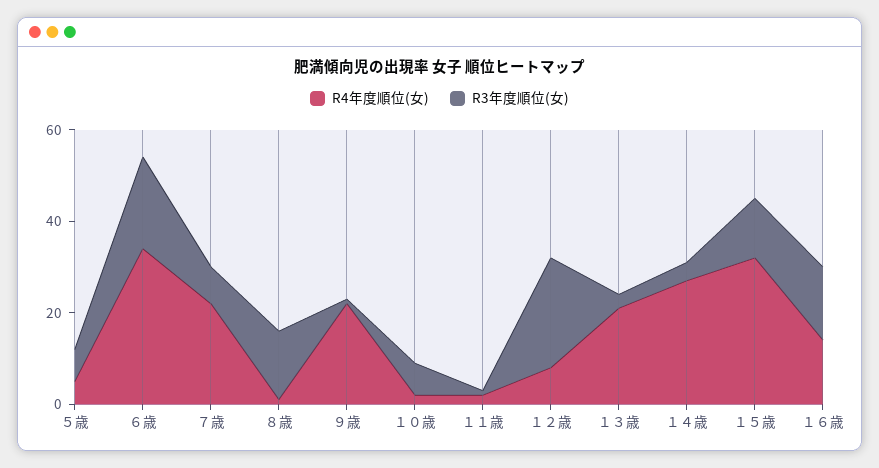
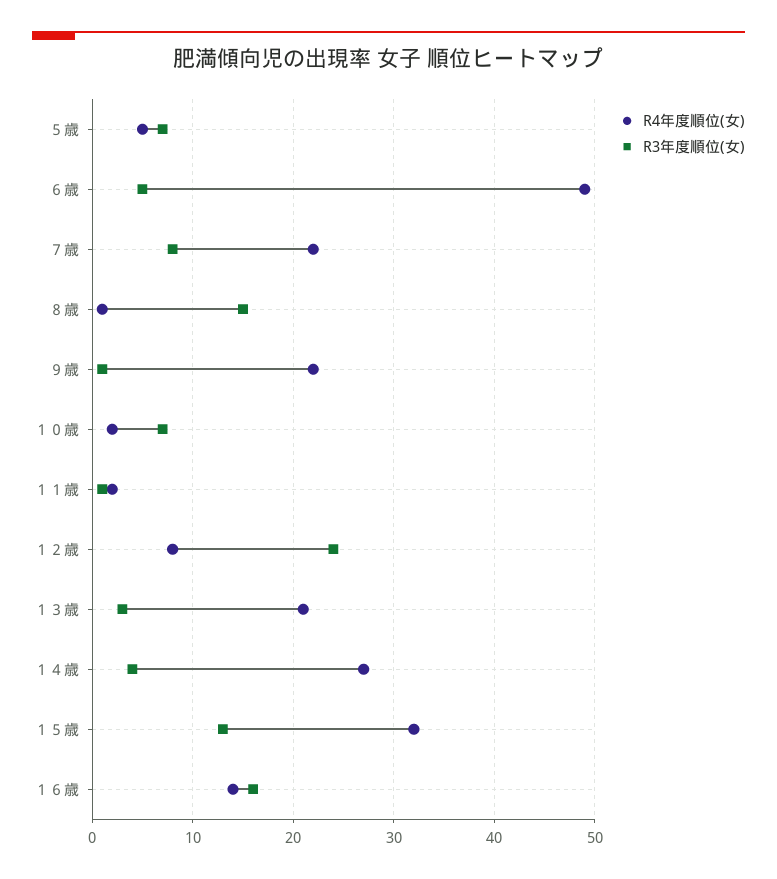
  {
    "R4年度順位(女)": {
      "５歳": 5,
-     "６歳": 35,
+     "６歳": 49,
      "７歳": 22,
      "８歳": 1,
      "９歳": 22,
      "１０歳": 2,
      "１１歳": 2,
      "１２歳": 8,
      "１３歳": 21,
      "１４歳": 27,
      "１５歳": 32,
      "１６歳": 14
    },
    "R3年度順位(女)": {
      "５歳": 7,
-     "６歳": 20,
+     "６歳": 5,
      "７歳": 8,
      "８歳": 15,
      "９歳": 1,
      "１０歳": 7,
      "１１歳": 1,
      "１２歳": 24,
      "１３歳": 3,
      "１４歳": 4,
      "１５歳": 13,
      "１６歳": 16
    }
  }

